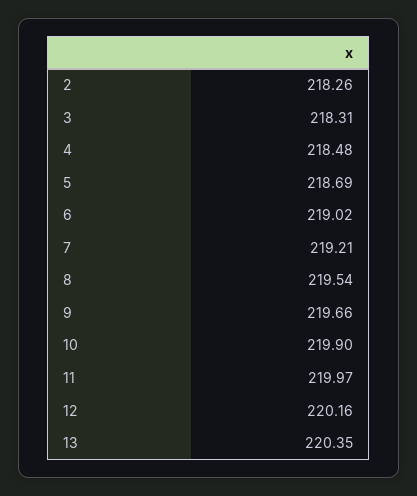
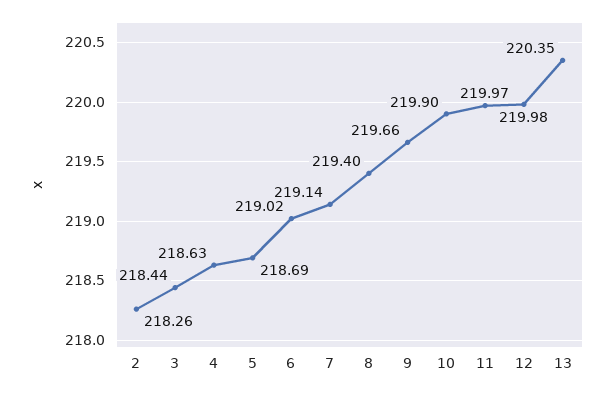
  {
    "2": 218.26,
-   "3": 218.31,
+   "3": 218.44,
-   "4": 218.48,
+   "4": 218.63,
    "5": 218.69,
    "6": 219.02,
-   "7": 219.21,
+   "7": 219.14,
-   "8": 219.54,
+   "8": 219.4,
    "9": 219.66,
    "10": 219.9,
    "11": 219.97,
-   "12": 220.16,
+   "12": 219.98,
    "13": 220.35
  }

